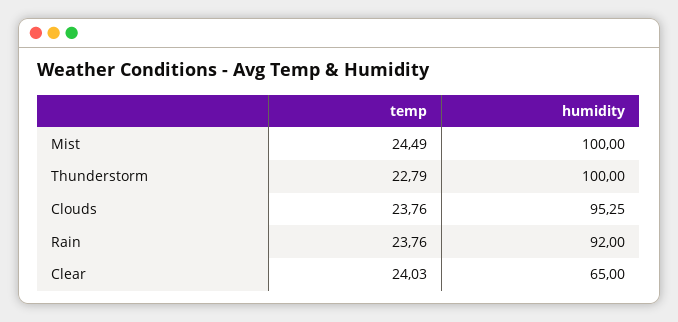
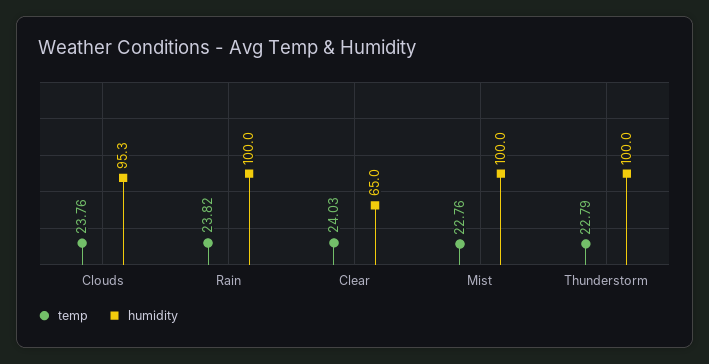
  {
    "temp": {
-     "Mist": 24.49,
+     "Mist": 22.76,
      "Thunderstorm": 22.79,
      "Clouds": 23.76,
-     "Rain": 23.76,
+     "Rain": 23.82,
      "Clear": 24.03
    },
    "humidity": {
      "Mist": 100,
      "Thunderstorm": 100,
      "Clouds": 95.25,
-     "Rain": 92,
+     "Rain": 100,
      "Clear": 65
    }
  }

